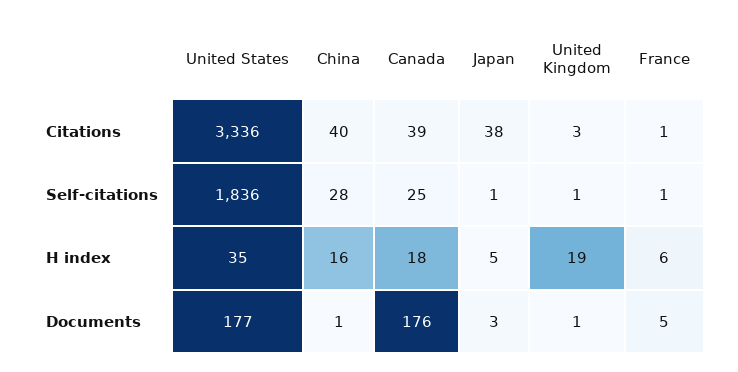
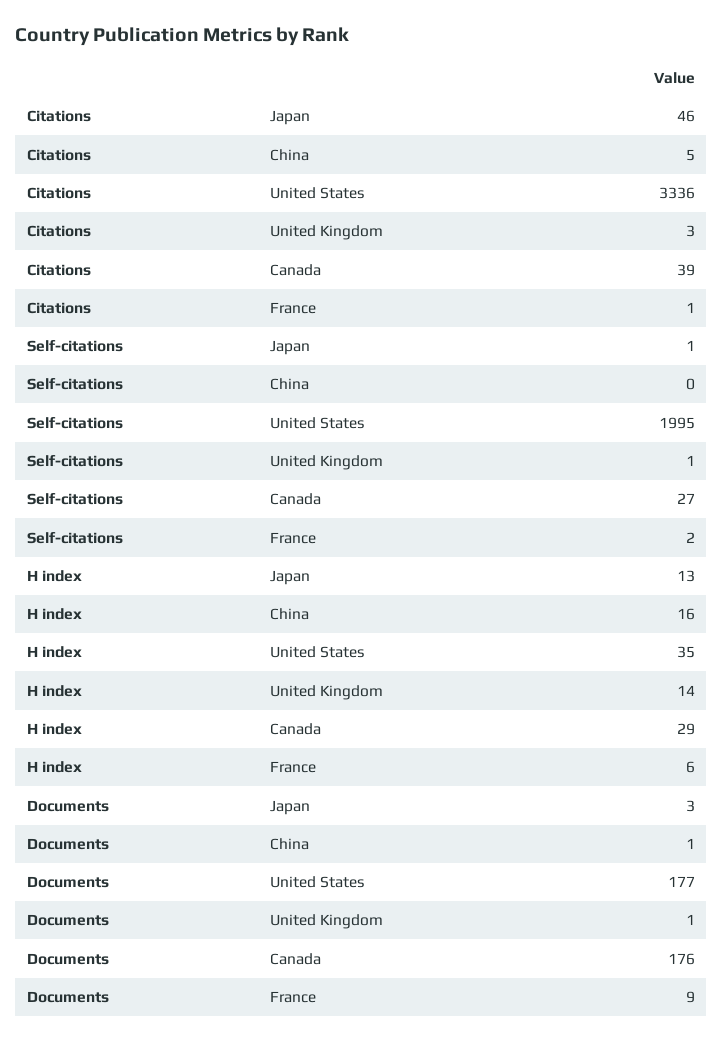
  {
    "United States": {
      "Citations": 3336,
-     "Self-citations": 1836,
+     "Self-citations": 1995,
      "H index": 35,
      "Documents": 177
    },
    "China": {
-     "Citations": 40,
+     "Citations": 5,
-     "Self-citations": 28,
+     "Self-citations": 0,
      "H index": 16,
      "Documents": 1
    },
    "Canada": {
      "Citations": 39,
-     "Self-citations": 25,
+     "Self-citations": 27,
-     "H index": 18,
+     "H index": 29,
      "Documents": 176
    },
    "Japan": {
-     "Citations": 38,
+     "Citations": 46,
      "Self-citations": 1,
-     "H index": 5,
+     "H index": 13,
      "Documents": 3
    },
    "United Kingdom": {
      "Citations": 3,
      "Self-citations": 1,
-     "H index": 19,
+     "H index": 14,
      "Documents": 1
    },
    "France": {
      "Citations": 1,
-     "Self-citations": 1,
+     "Self-citations": 2,
      "H index": 6,
-     "Documents": 5
+     "Documents": 9
    }
  }

